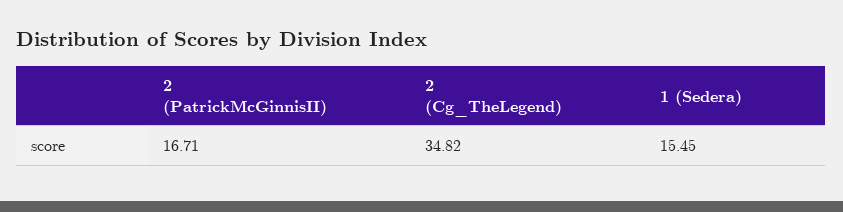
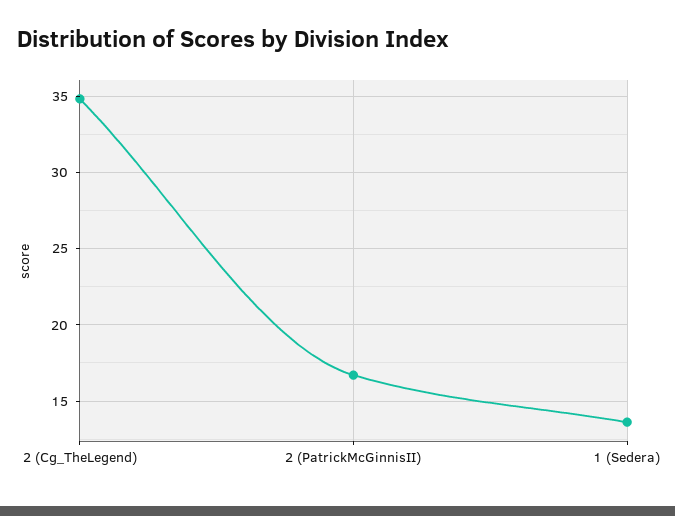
  {
    "2 (PatrickMcGinnisII)": 16.71,
    "2 (Cg_TheLegend)": 34.82,
-   "1 (Sedera)": 15.45
+   "1 (Sedera)": 13.5
  }

